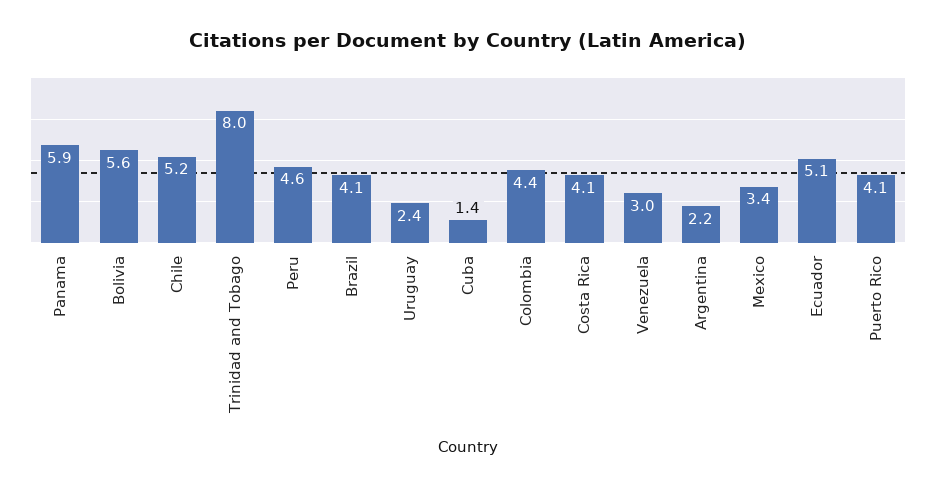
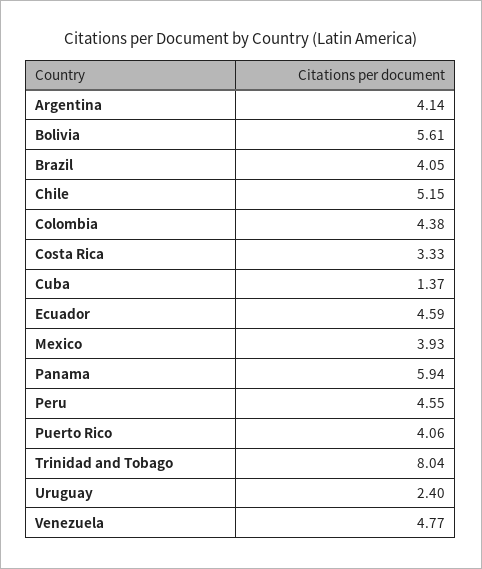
  {
    "Panama": 5.94,
    "Bolivia": 5.61,
    "Chile": 5.15,
    "Trinidad and Tobago": 8.04,
    "Peru": 4.55,
    "Brazil": 4.05,
    "Uruguay": 2.4,
    "Cuba": 1.37,
    "Colombia": 4.38,
-   "Costa Rica": 4.1,
+   "Costa Rica": 3.33,
-   "Venezuela": 3,
+   "Venezuela": 4.77,
-   "Argentina": 2.2,
+   "Argentina": 4.14,
-   "Mexico": 3.4,
+   "Mexico": 3.93,
-   "Ecuador": 5.1,
+   "Ecuador": 4.59,
    "Puerto Rico": 4.06
  }

